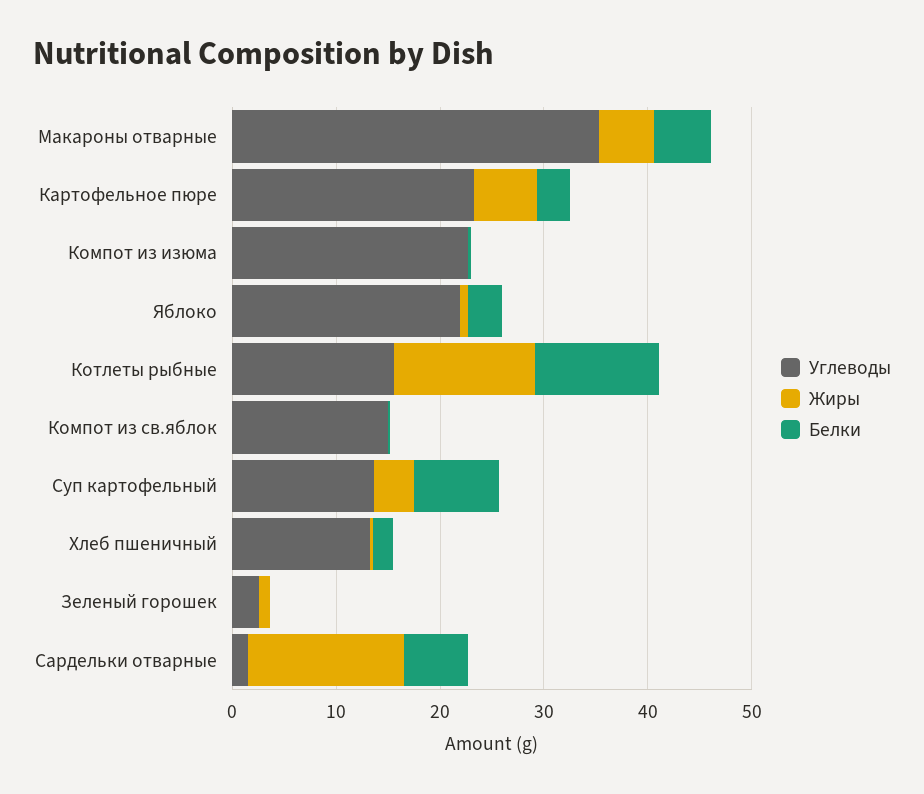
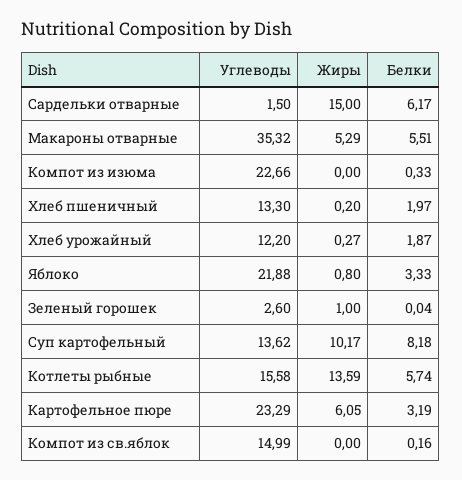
  {
    "Углеводы": {
      "Макароны отварные": 35.32,
      "Картофельное пюре": 23.29,
      "Компот из изюма": 22.66,
      "Яблоко": 21.88,
      "Котлеты рыбные": 15.58,
      "Компот из св.яблок": 14.99,
      "Суп картофельный": 13.62,
      "Хлеб пшеничный": 13.3,
      "Зеленый горошек": 2.6,
-     "Сардельки отварные": 1.5
+     "Сардельки отварные": 1.5,
+     "Хлеб урожайный": 12.2
    },
    "Жиры": {
      "Макароны отварные": 5.29,
      "Картофельное пюре": 6.05,
      "Компот из изюма": 0,
      "Яблоко": 0.8,
      "Котлеты рыбные": 13.59,
      "Компот из св.яблок": 0,
-     "Суп картофельный": 4,
+     "Суп картофельный": 10.17,
      "Хлеб пшеничный": 0.2,
      "Зеленый горошек": 1,
-     "Сардельки отварные": 15
+     "Сардельки отварные": 15,
+     "Хлеб урожайный": 0.27
    },
    "Белки": {
      "Макароны отварные": 5.51,
      "Картофельное пюре": 3.19,
      "Компот из изюма": 0.33,
      "Яблоко": 3.33,
-     "Котлеты рыбные": 12,
+     "Котлеты рыбные": 5.74,
      "Компот из св.яблок": 0.16,
      "Суп картофельный": 8.18,
      "Хлеб пшеничный": 1.97,
      "Зеленый горошек": 0.04,
-     "Сардельки отварные": 6.17
+     "Сардельки отварные": 6.17,
+     "Хлеб урожайный": 1.87
    }
  }

